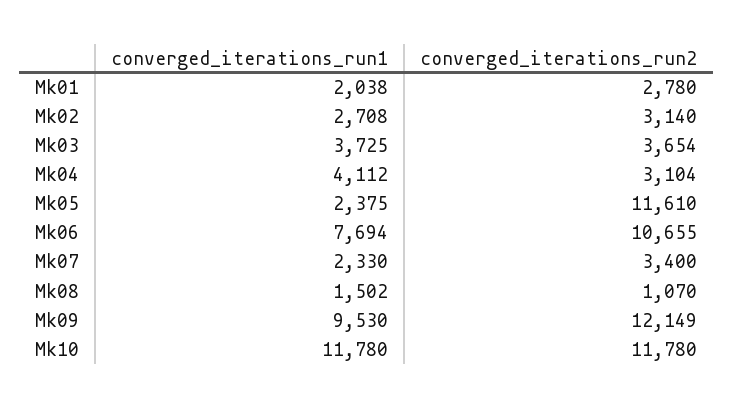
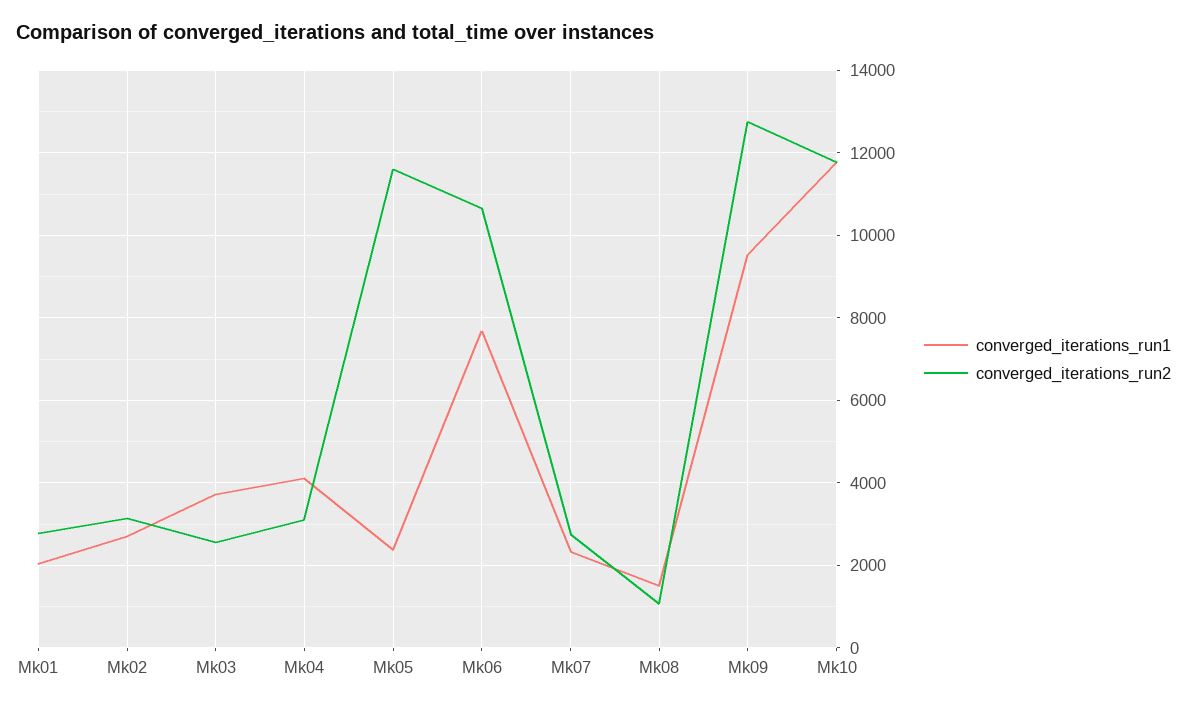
  {
    "converged_iterations_run1": {
      "Mk01": 2038,
      "Mk02": 2708,
      "Mk03": 3725,
      "Mk04": 4112,
      "Mk05": 2375,
      "Mk06": 7694,
      "Mk07": 2330,
      "Mk08": 1502,
      "Mk09": 9530,
      "Mk10": 11780
    },
    "converged_iterations_run2": {
      "Mk01": 2780,
      "Mk02": 3140,
-     "Mk03": 3654,
+     "Mk03": 2600,
      "Mk04": 3104,
      "Mk05": 11610,
      "Mk06": 10655,
-     "Mk07": 3400,
+     "Mk07": 2800,
      "Mk08": 1070,
-     "Mk09": 12149,
+     "Mk09": 12800,
      "Mk10": 11780
    }
  }

